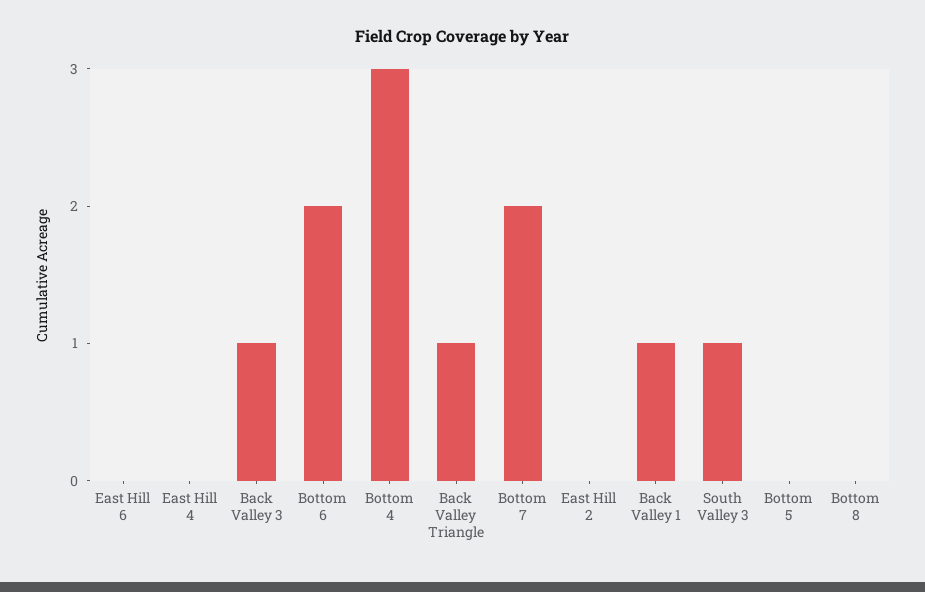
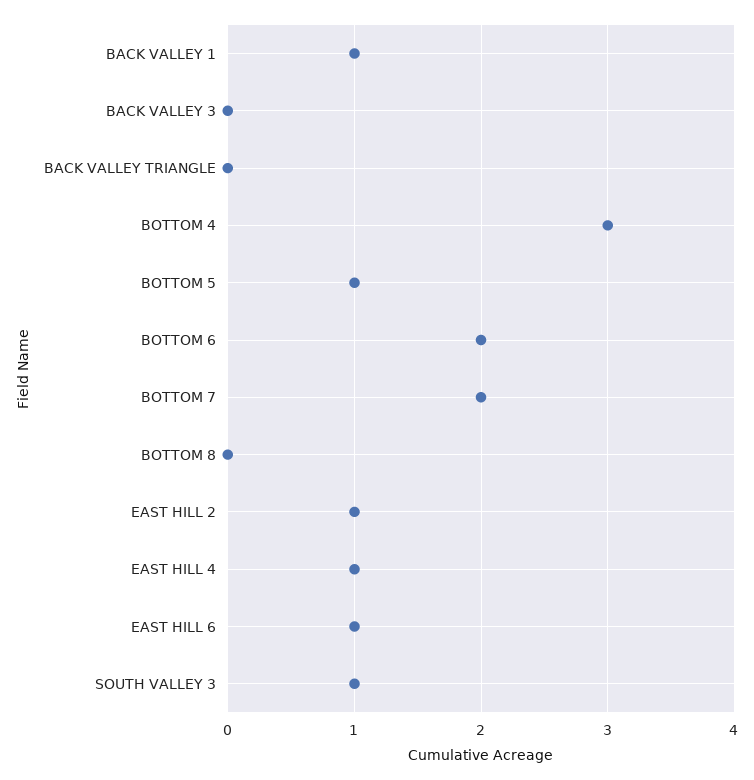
  {
-   "East Hill 6": 0,
+   "East Hill 6": 1,
-   "East Hill 4": 0,
+   "East Hill 4": 1,
-   "Back Valley 3": 1,
+   "Back Valley 3": 0,
    "Bottom 6": 2,
    "Bottom 4": 3,
-   "Back Valley Triangle": 1,
+   "Back Valley Triangle": 0,
    "Bottom 7": 2,
-   "East Hill 2": 0,
+   "East Hill 2": 1,
    "Back Valley 1": 1,
    "South Valley 3": 1,
-   "Bottom 5": 0,
+   "Bottom 5": 1,
    "Bottom 8": 0
  }

